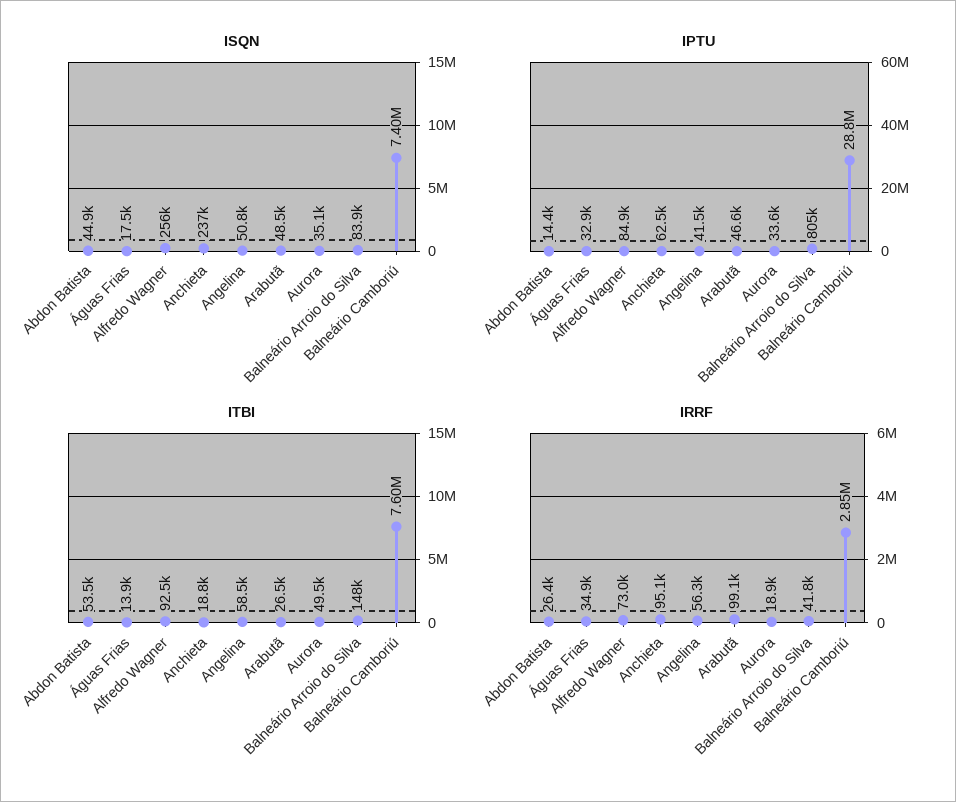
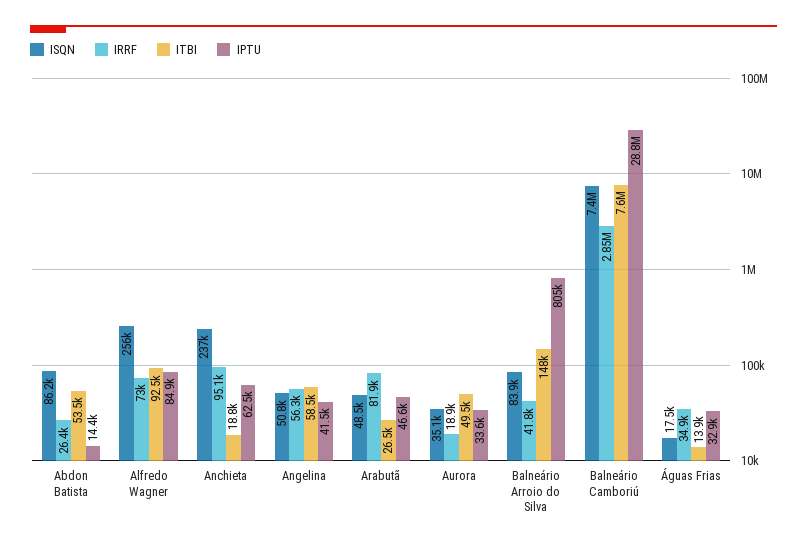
  {
    "ISQN": {
-     "Abdon Batista": 44900,
+     "Abdon Batista": 86200,
      "Águas Frias": 17500,
      "Alfredo Wagner": 256000,
      "Anchieta": 237000,
      "Angelina": 50800,
      "Arabutã": 48500,
      "Aurora": 35100,
      "Balneário Arroio do Silva": 83900,
      "Balneário Camboriú": 7400000
    },
    "IPTU": {
      "Abdon Batista": 14400,
      "Águas Frias": 32900,
      "Alfredo Wagner": 84900,
      "Anchieta": 62500,
      "Angelina": 41500,
      "Arabutã": 46600,
      "Aurora": 33600,
      "Balneário Arroio do Silva": 805000,
      "Balneário Camboriú": 28800000
    },
    "ITBI": {
      "Abdon Batista": 53500,
      "Águas Frias": 13900,
      "Alfredo Wagner": 92500,
      "Anchieta": 18800,
      "Angelina": 58500,
      "Arabutã": 26500,
      "Aurora": 49500,
      "Balneário Arroio do Silva": 148000,
      "Balneário Camboriú": 7600000
    },
    "IRRF": {
      "Abdon Batista": 26400,
      "Águas Frias": 34900,
      "Alfredo Wagner": 73000,
      "Anchieta": 95100,
      "Angelina": 56300,
-     "Arabutã": 99100,
+     "Arabutã": 81900,
      "Aurora": 18900,
      "Balneário Arroio do Silva": 41800,
      "Balneário Camboriú": 2850000
    }
  }

